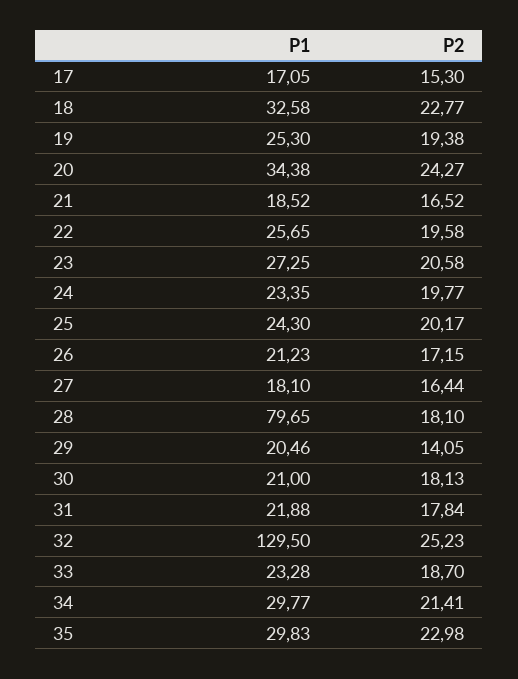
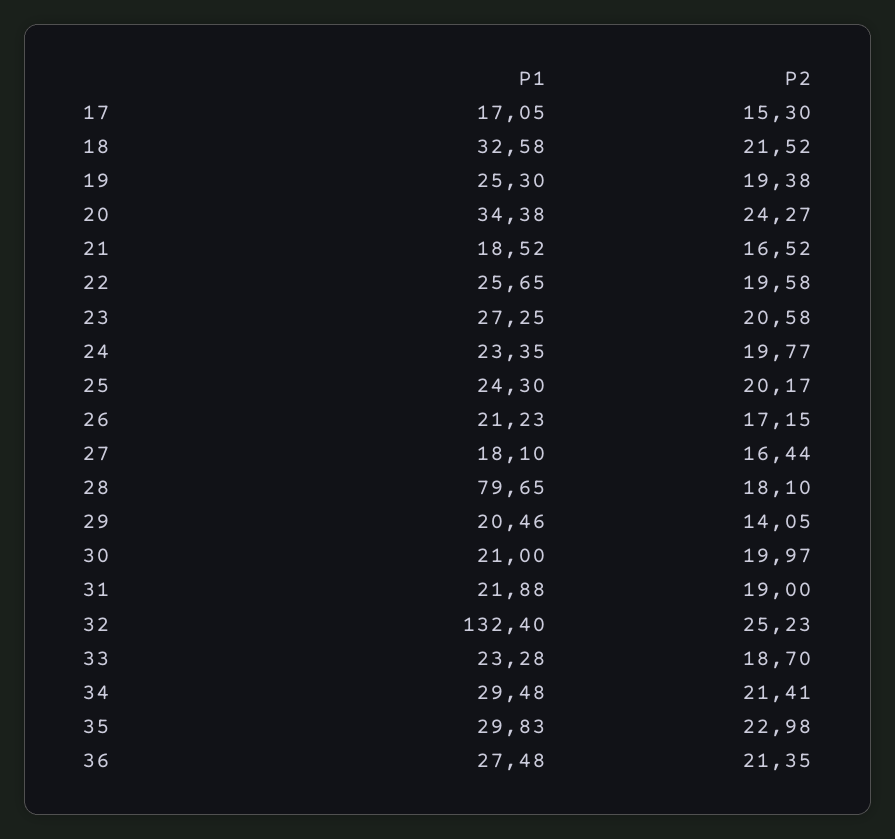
  {
    "P1": {
      "17": 17.05,
      "18": 32.58,
      "19": 25.3,
      "20": 34.38,
      "21": 18.52,
      "22": 25.65,
      "23": 27.25,
      "24": 23.35,
      "25": 24.3,
      "26": 21.23,
      "27": 18.1,
      "28": 79.65,
      "29": 20.46,
      "30": 21,
      "31": 21.88,
-     "32": 129.5,
+     "32": 132.4,
      "33": 23.28,
-     "34": 29.77,
+     "34": 29.48,
-     "35": 29.83
+     "35": 29.83,
+     "36": 27.48
    },
    "P2": {
      "17": 15.3,
-     "18": 22.77,
+     "18": 21.52,
      "19": 19.38,
      "20": 24.27,
      "21": 16.52,
      "22": 19.58,
      "23": 20.58,
      "24": 19.77,
      "25": 20.17,
      "26": 17.15,
      "27": 16.44,
      "28": 18.1,
      "29": 14.05,
-     "30": 18.13,
+     "30": 19.97,
-     "31": 17.84,
+     "31": 19,
      "32": 25.23,
      "33": 18.7,
      "34": 21.41,
-     "35": 22.98
+     "35": 22.98,
+     "36": 21.35
    }
  }

